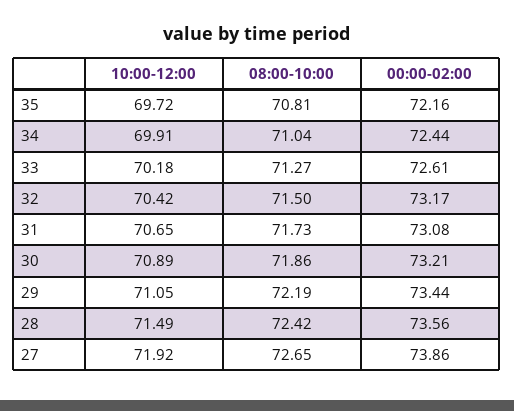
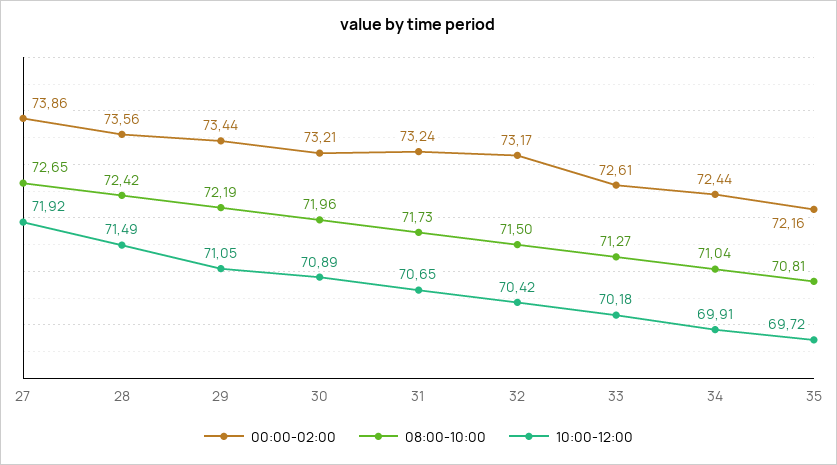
  {
    "10:00-12:00": {
      "35": 69.72,
      "34": 69.91,
      "33": 70.18,
      "32": 70.42,
      "31": 70.65,
      "30": 70.89,
      "29": 71.05,
      "28": 71.49,
      "27": 71.92
    },
    "08:00-10:00": {
      "35": 70.81,
      "34": 71.04,
      "33": 71.27,
      "32": 71.5,
      "31": 71.73,
-     "30": 71.86,
+     "30": 71.96,
      "29": 72.19,
      "28": 72.42,
      "27": 72.65
    },
    "00:00-02:00": {
      "35": 72.16,
      "34": 72.44,
      "33": 72.61,
      "32": 73.17,
-     "31": 73.08,
+     "31": 73.24,
      "30": 73.21,
      "29": 73.44,
      "28": 73.56,
      "27": 73.86
    }
  }

